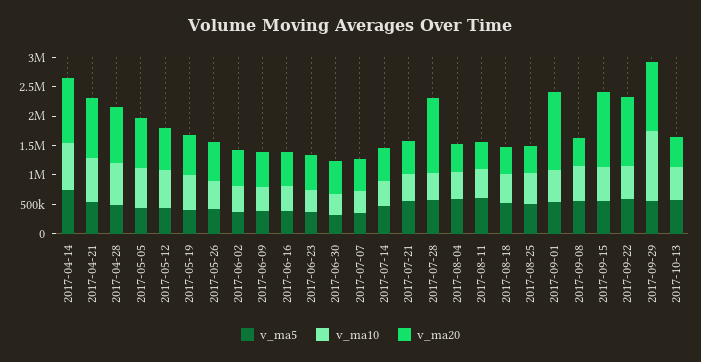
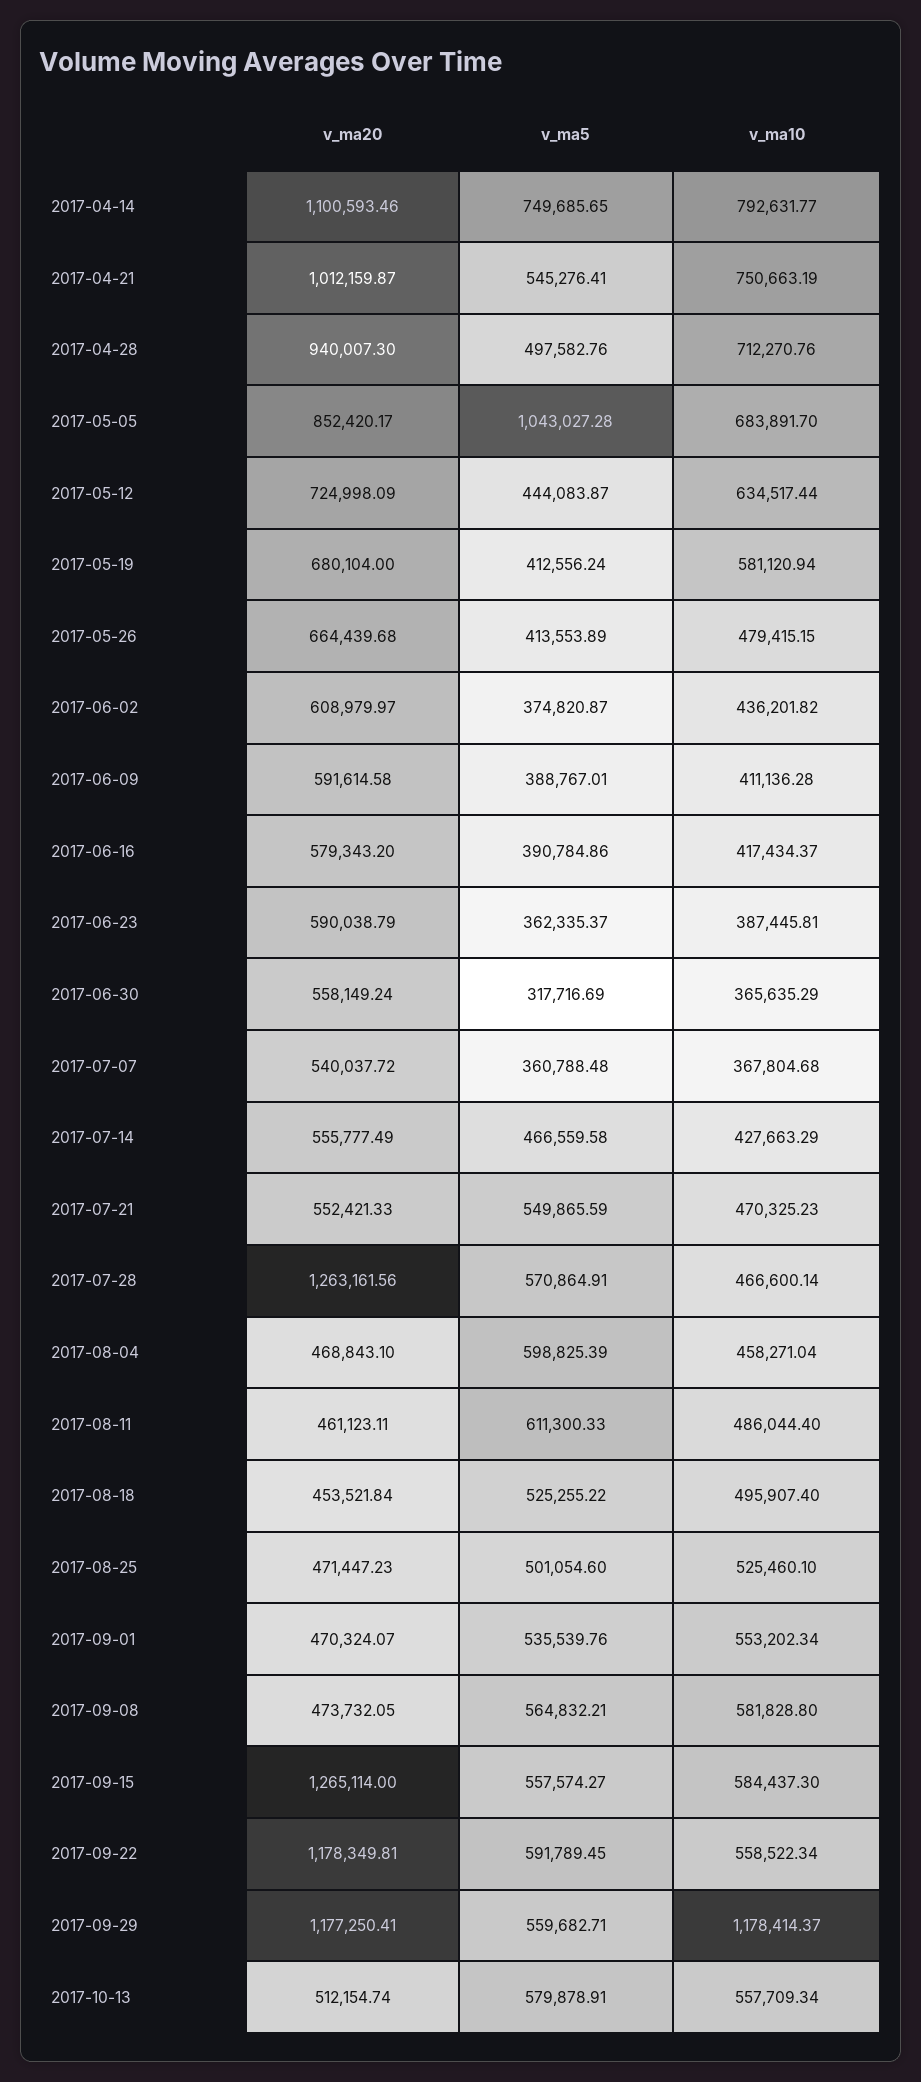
  {
    "v_ma5": {
      "2017-04-14": 749685.65,
      "2017-04-21": 545276.41,
      "2017-04-28": 497582.76,
-     "2017-05-05": 500000,
+     "2017-05-05": 1043027.28,
      "2017-05-12": 444083.87,
      "2017-05-19": 412556.24,
      "2017-05-26": 413553.89,
      "2017-06-02": 374820.87,
      "2017-06-09": 388767.01,
      "2017-06-16": 390784.86,
      "2017-06-23": 362335.37,
      "2017-06-30": 317716.69,
      "2017-07-07": 360788.48,
      "2017-07-14": 466559.58,
      "2017-07-21": 549865.59,
      "2017-07-28": 570864.91,
      "2017-08-04": 598825.39,
      "2017-08-11": 611300.33,
      "2017-08-18": 525255.22,
      "2017-08-25": 501054.6,
      "2017-09-01": 535539.76,
      "2017-09-08": 564832.21,
      "2017-09-15": 557574.27,
      "2017-09-22": 591789.45,
      "2017-09-29": 559682.71,
      "2017-10-13": 579878.91
    },
    "v_ma10": {
      "2017-04-14": 792631.77,
      "2017-04-21": 750663.19,
      "2017-04-28": 712270.76,
      "2017-05-05": 683891.7,
      "2017-05-12": 634517.44,
      "2017-05-19": 581120.94,
      "2017-05-26": 479415.15,
      "2017-06-02": 436201.82,
      "2017-06-09": 411136.28,
      "2017-06-16": 417434.37,
      "2017-06-23": 387445.81,
      "2017-06-30": 365635.29,
      "2017-07-07": 367804.68,
      "2017-07-14": 427663.29,
      "2017-07-21": 470325.23,
      "2017-07-28": 466600.14,
      "2017-08-04": 458271.04,
      "2017-08-11": 486044.4,
      "2017-08-18": 495907.4,
      "2017-08-25": 525460.1,
      "2017-09-01": 553202.34,
      "2017-09-08": 581828.8,
      "2017-09-15": 584437.3,
      "2017-09-22": 558522.34,
      "2017-09-29": 1178414.37,
      "2017-10-13": 557709.34
    },
    "v_ma20": {
      "2017-04-14": 1100593.46,
      "2017-04-21": 1012159.87,
      "2017-04-28": 940007.3,
      "2017-05-05": 852420.17,
      "2017-05-12": 724998.09,
      "2017-05-19": 680104,
      "2017-05-26": 664439.68,
      "2017-06-02": 608979.97,
      "2017-06-09": 591614.58,
      "2017-06-16": 579343.2,
      "2017-06-23": 590038.79,
      "2017-06-30": 558149.24,
      "2017-07-07": 540037.72,
      "2017-07-14": 555777.49,
      "2017-07-21": 552421.33,
      "2017-07-28": 1263161.56,
      "2017-08-04": 468843.1,
      "2017-08-11": 461123.11,
      "2017-08-18": 453521.84,
      "2017-08-25": 471447.23,
-     "2017-09-01": 1250000,
+     "2017-09-01": 470324.07,
      "2017-09-08": 473732.05,
      "2017-09-15": 1265114,
      "2017-09-22": 1178349.81,
      "2017-09-29": 1177250.41,
      "2017-10-13": 512154.74
    }
  }

